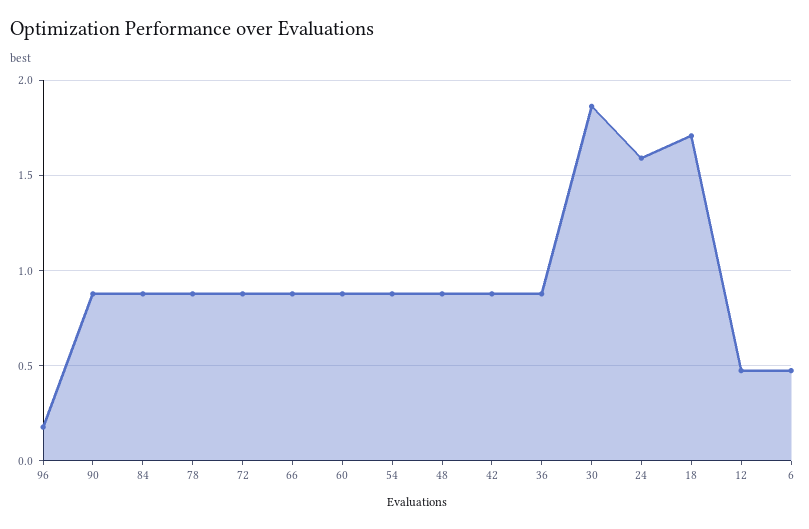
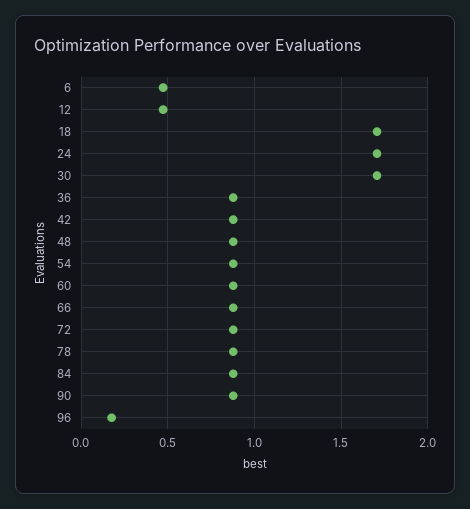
  {
    "96": 0.2,
    "90": 0.9,
    "84": 0.9,
    "78": 0.9,
    "72": 0.9,
    "66": 0.9,
    "60": 0.9,
    "54": 0.9,
    "48": 0.9,
    "42": 0.9,
    "36": 0.9,
-   "30": 1.85,
+   "30": 1.7,
-   "24": 1.6,
+   "24": 1.7,
    "18": 1.7,
    "12": 0.45,
    "6": 0.45
  }

